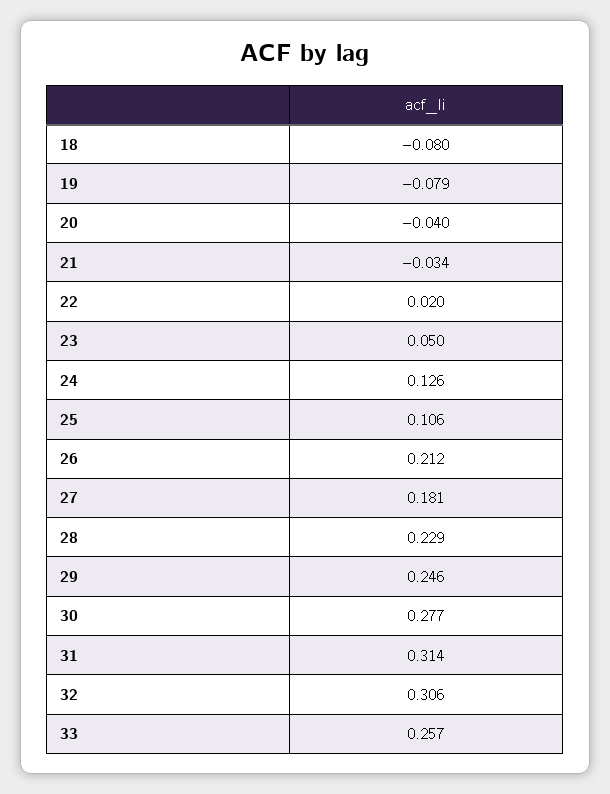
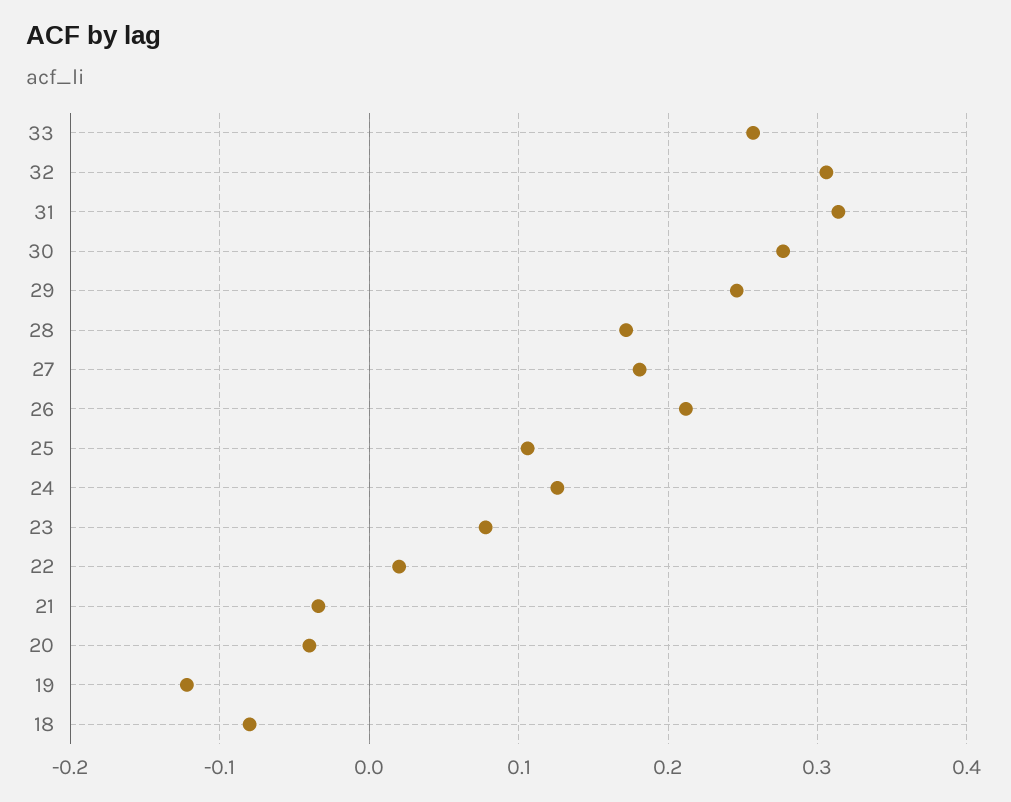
  {
    "18": -0.08,
-   "19": -0.079,
+   "19": -0.12,
    "20": -0.04,
    "21": -0.034,
    "22": 0.02,
-   "23": 0.05,
+   "23": 0.08,
    "24": 0.126,
    "25": 0.106,
    "26": 0.212,
    "27": 0.181,
-   "28": 0.229,
+   "28": 0.17,
    "29": 0.246,
    "30": 0.277,
    "31": 0.314,
    "32": 0.306,
    "33": 0.257
  }

